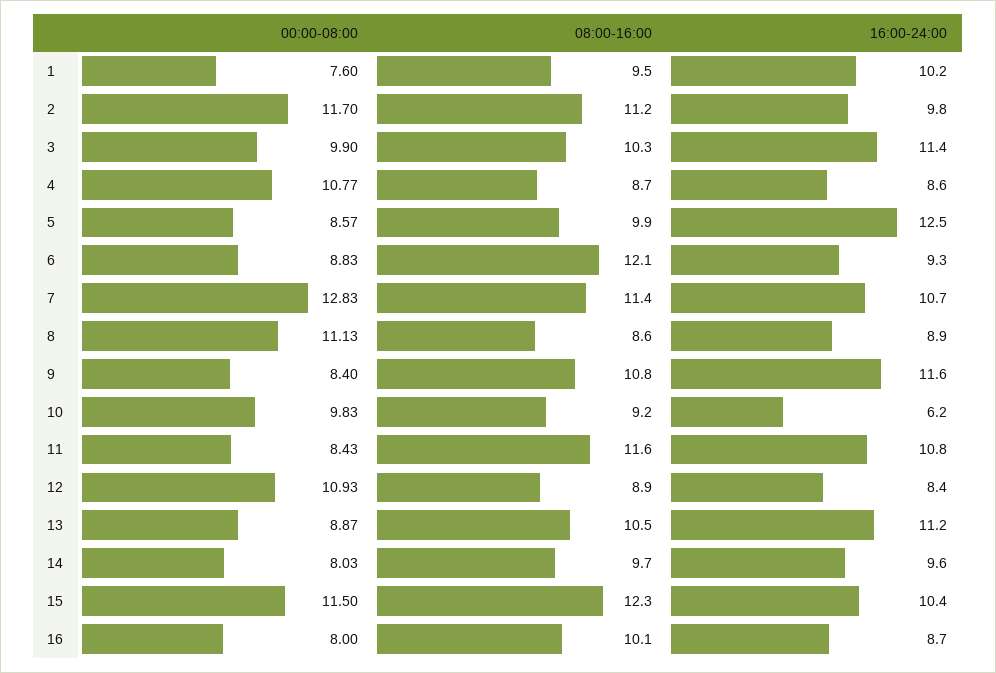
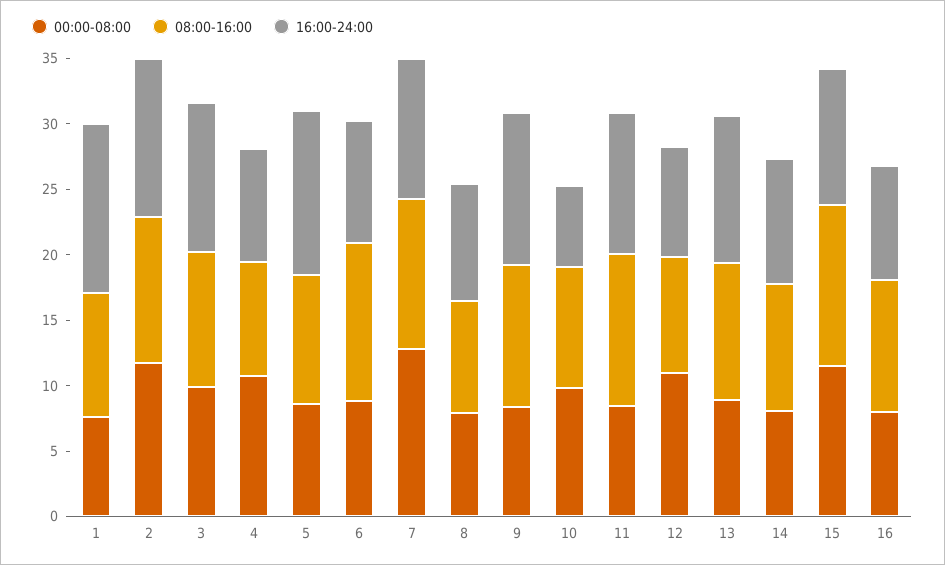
  {
    "00:00-08:00": {
      "1": 7.6,
      "2": 11.7,
      "3": 9.9,
      "4": 10.77,
      "5": 8.57,
      "6": 8.83,
      "7": 12.83,
-     "8": 11.13,
+     "8": 8,
      "9": 8.4,
      "10": 9.83,
      "11": 8.43,
      "12": 10.93,
      "13": 8.87,
      "14": 8.03,
      "15": 11.5,
      "16": 8
    },
    "08:00-16:00": {
      "1": 9.5,
      "2": 11.2,
      "3": 10.3,
      "4": 8.7,
      "5": 9.9,
      "6": 12.1,
      "7": 11.4,
      "8": 8.6,
      "9": 10.8,
      "10": 9.2,
      "11": 11.6,
      "12": 8.9,
      "13": 10.5,
      "14": 9.7,
      "15": 12.3,
      "16": 10.1
    },
    "16:00-24:00": {
-     "1": 10.2,
+     "1": 13,
-     "2": 9.8,
+     "2": 12,
      "3": 11.4,
      "4": 8.6,
      "5": 12.5,
      "6": 9.3,
      "7": 10.7,
      "8": 8.9,
      "9": 11.6,
      "10": 6.2,
      "11": 10.8,
      "12": 8.4,
      "13": 11.2,
      "14": 9.6,
      "15": 10.4,
      "16": 8.7
    }
  }

